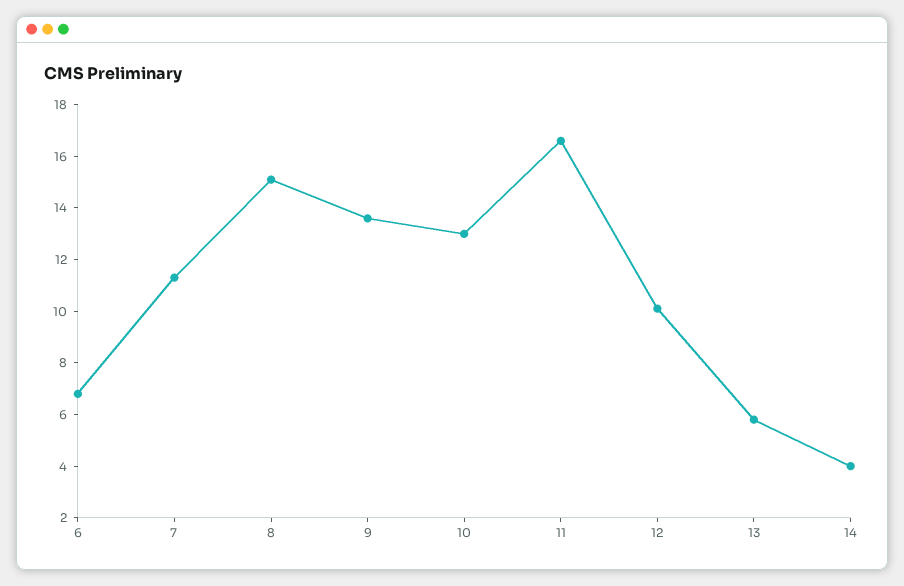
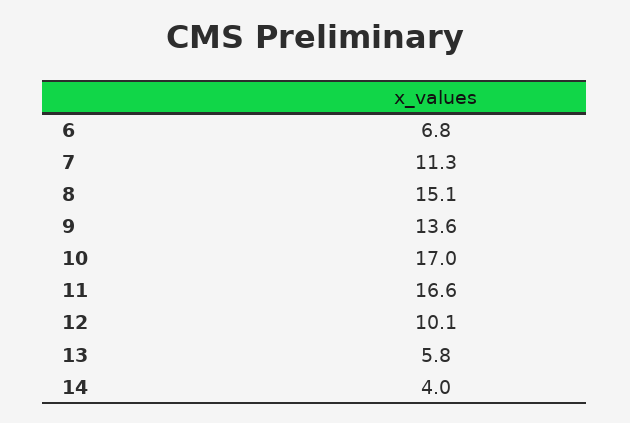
  {
    "6": 6.8,
    "7": 11.3,
    "8": 15.1,
    "9": 13.6,
-   "10": 13,
+   "10": 17,
    "11": 16.6,
    "12": 10.1,
    "13": 5.8,
    "14": 4
  }

